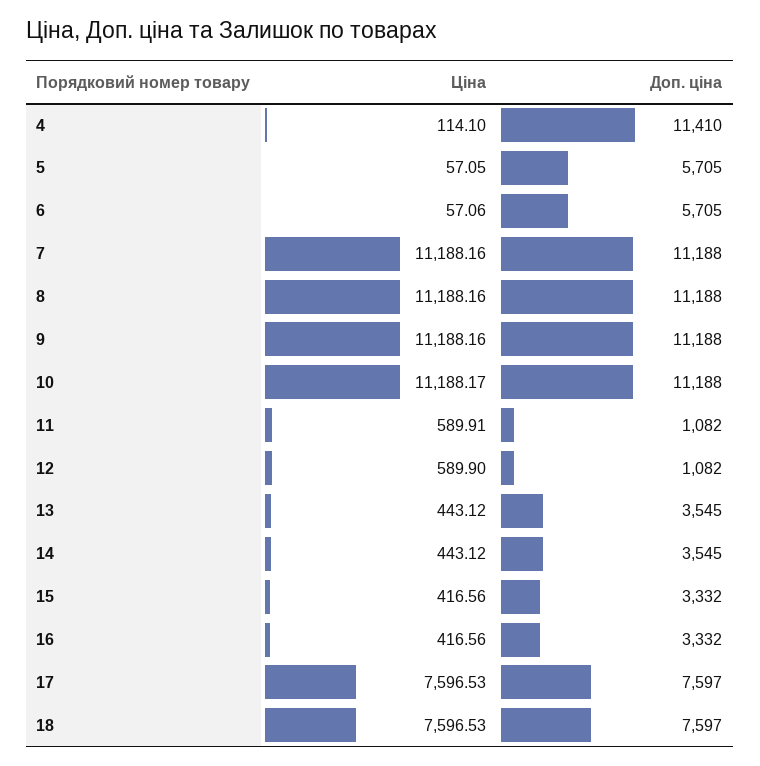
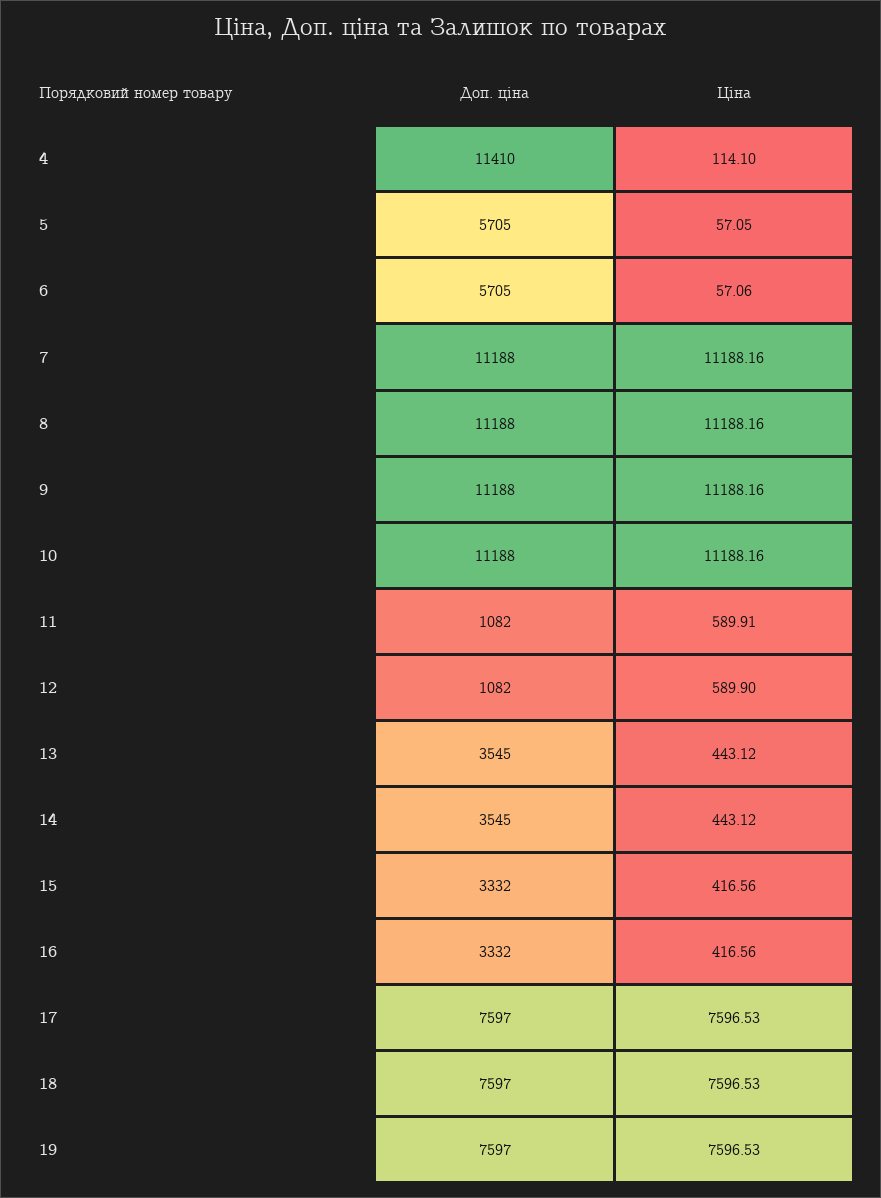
  {
    "Ціна": {
      "4": 114.1,
      "5": 57.05,
      "6": 57.06,
      "7": 11188.16,
      "8": 11188.16,
      "9": 11188.16,
-     "10": 11188.17,
+     "10": 11188.16,
      "11": 589.91,
      "12": 589.9,
      "13": 443.12,
      "14": 443.12,
      "15": 416.56,
      "16": 416.56,
      "17": 7596.53,
-     "18": 7596.53
+     "18": 7596.53,
+     "19": 7596.53
    },
    "Доп. ціна": {
      "4": 11410,
      "5": 5705,
      "6": 5705,
      "7": 11188,
      "8": 11188,
      "9": 11188,
      "10": 11188,
      "11": 1082,
      "12": 1082,
      "13": 3545,
      "14": 3545,
      "15": 3332,
      "16": 3332,
      "17": 7597,
-     "18": 7597
+     "18": 7597,
+     "19": 7597
    }
  }

